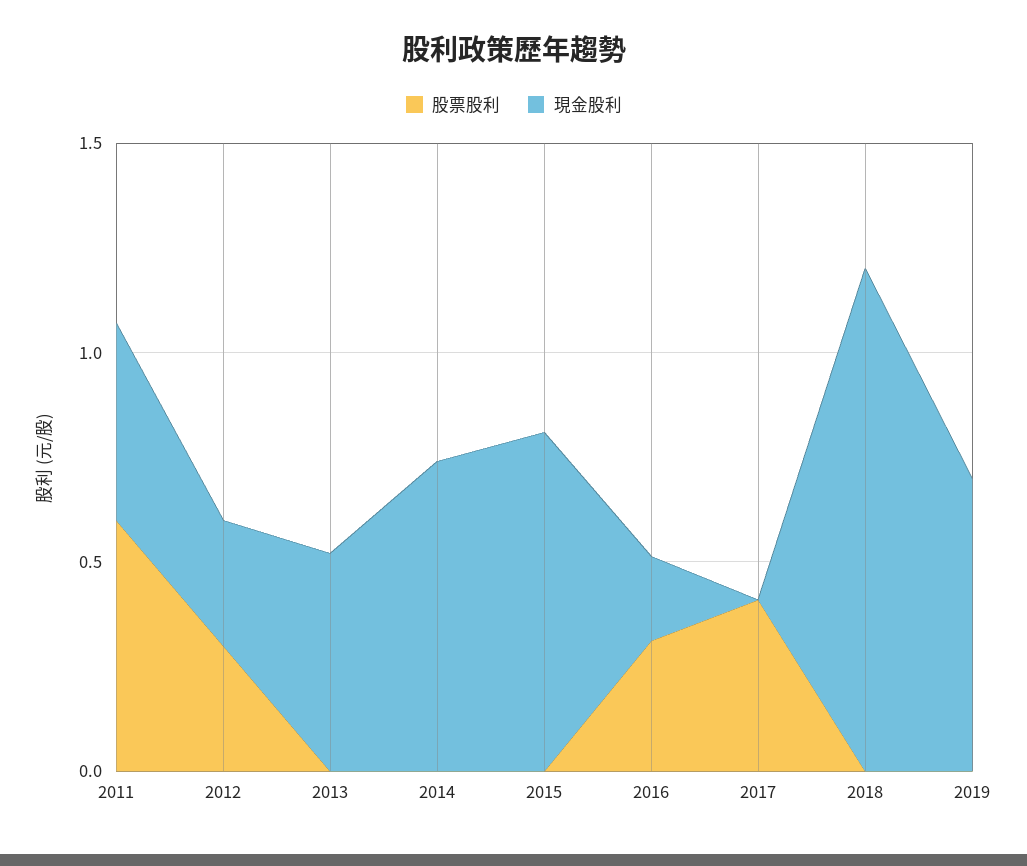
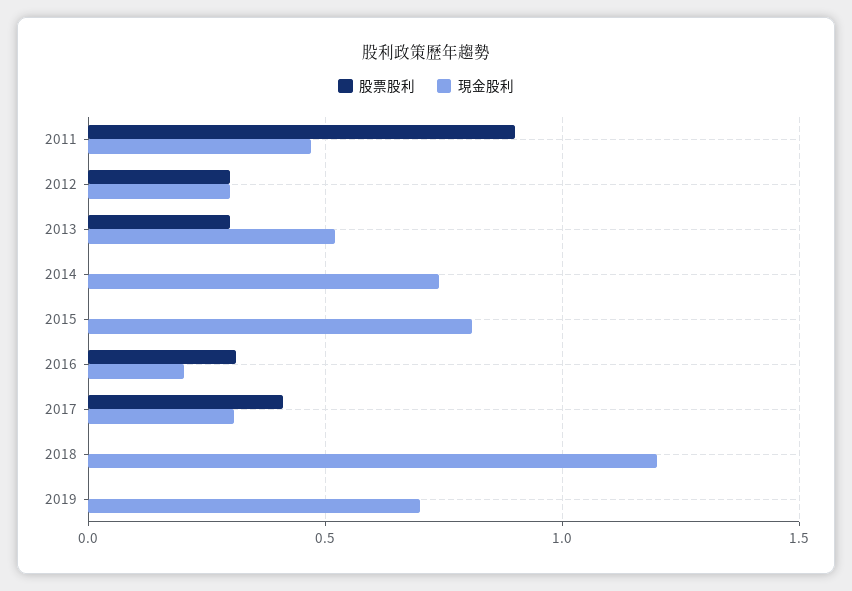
  {
    "股票股利": {
-     "2011": 0.6,
+     "2011": 0.9,
      "2012": 0.3,
-     "2013": 0,
+     "2013": 0.3,
      "2014": 0,
      "2015": 0,
      "2016": 0.3,
      "2017": 0.4,
      "2018": 0,
      "2019": 0
    },
    "現金股利": {
      "2011": 0.45,
      "2012": 0.3,
      "2013": 0.5,
      "2014": 0.75,
      "2015": 0.8,
      "2016": 0.2,
-     "2017": 0,
+     "2017": 0.3,
      "2018": 1.2,
      "2019": 0.7
    }
  }

